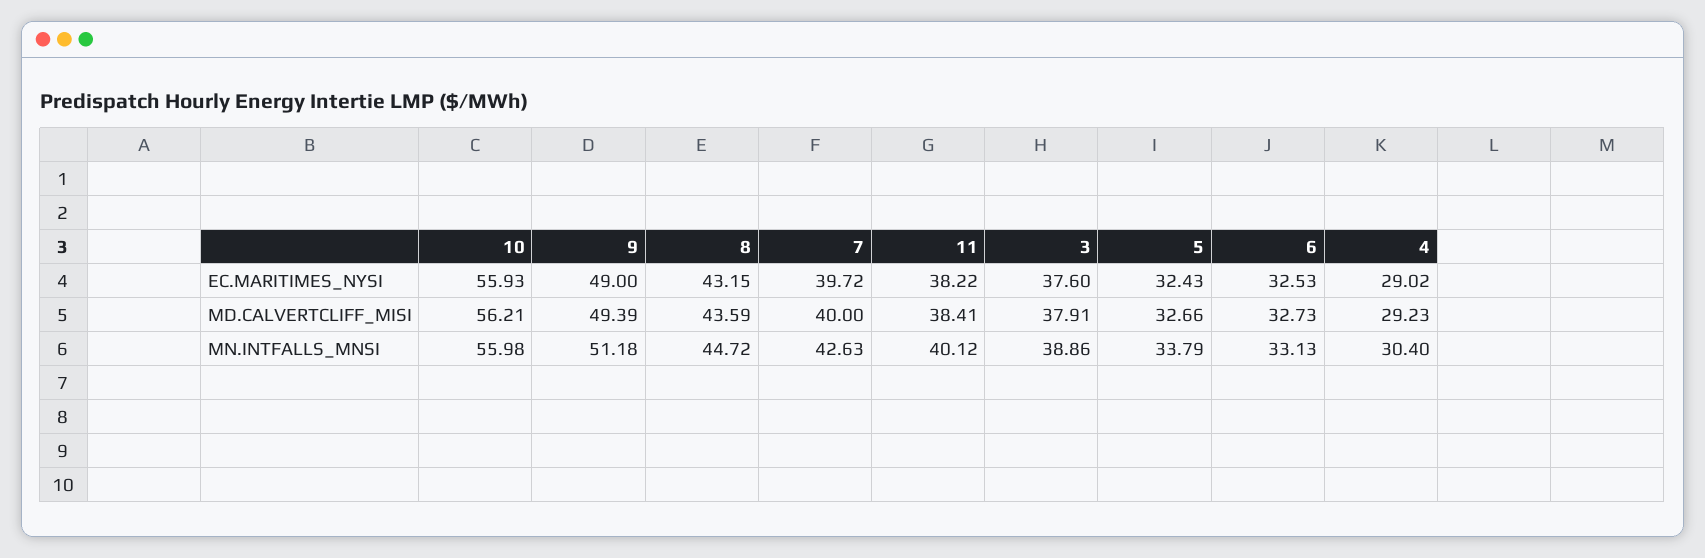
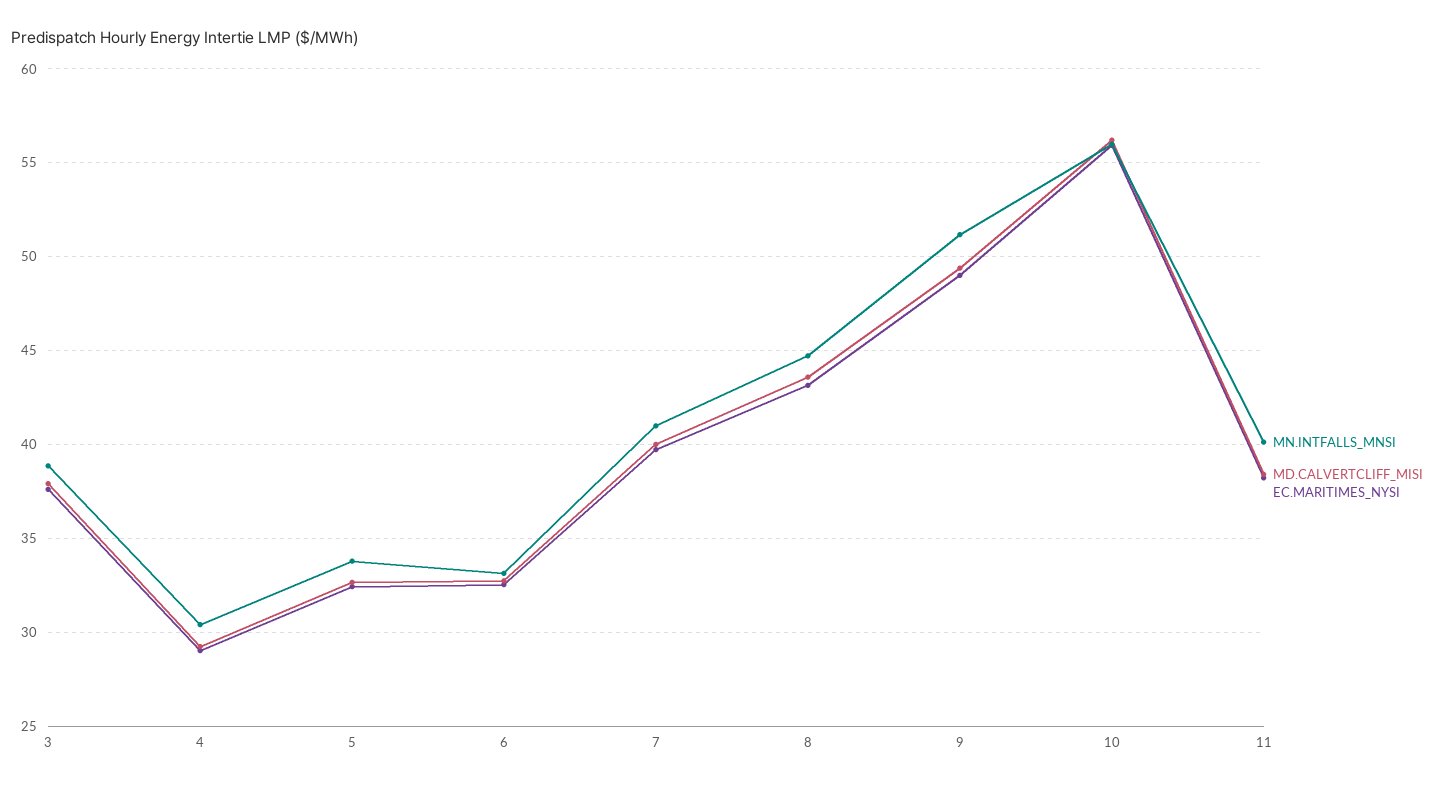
  {
    "EC.MARITIMES_NYSI": {
      "10": 55.93,
      "9": 49,
      "8": 43.15,
      "7": 39.72,
      "11": 38.22,
      "3": 37.6,
      "5": 32.43,
      "6": 32.53,
      "4": 29.02
    },
    "MD.CALVERTCLIFF_MISI": {
      "10": 56.21,
      "9": 49.39,
      "8": 43.59,
      "7": 40,
      "11": 38.41,
      "3": 37.91,
      "5": 32.66,
      "6": 32.73,
      "4": 29.23
    },
    "MN.INTFALLS_MNSI": {
      "10": 55.98,
      "9": 51.18,
      "8": 44.72,
-     "7": 42.63,
+     "7": 41,
      "11": 40.12,
      "3": 38.86,
      "5": 33.79,
      "6": 33.13,
      "4": 30.4
    }
  }

